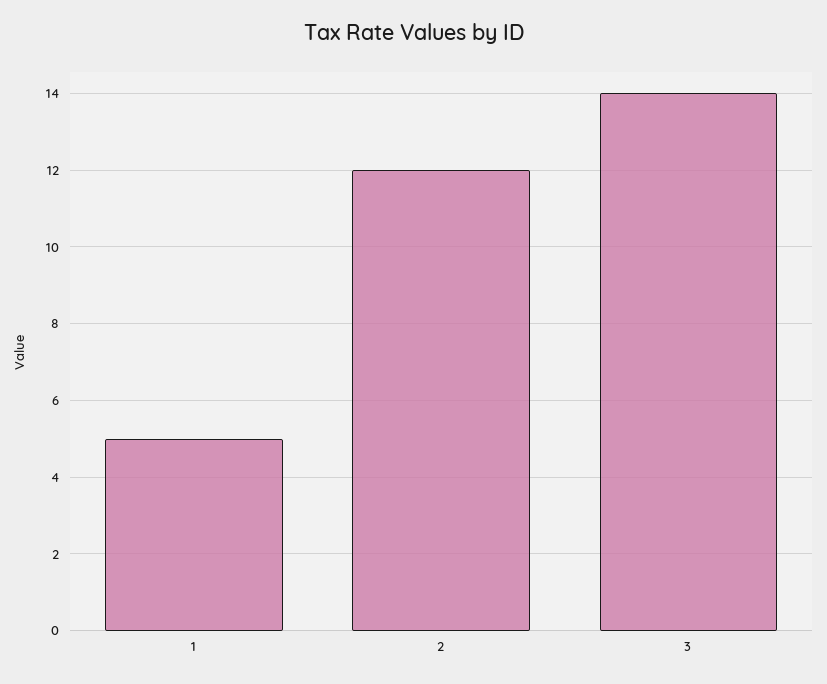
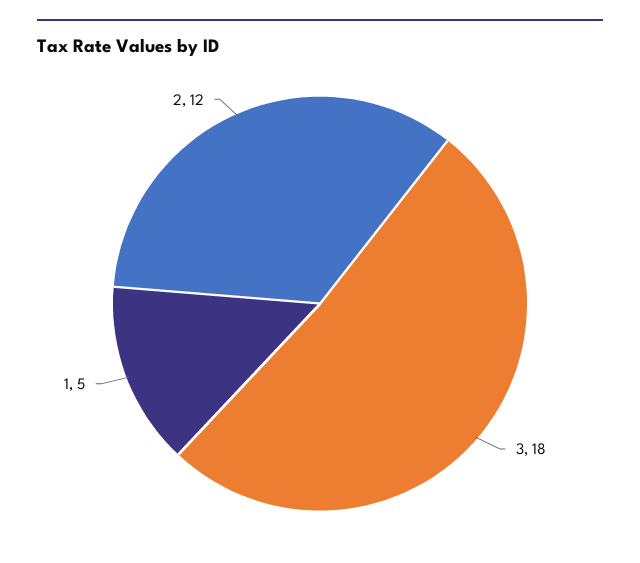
  {
    "1": 5,
    "2": 12,
-   "3": 14
+   "3": 18
  }

